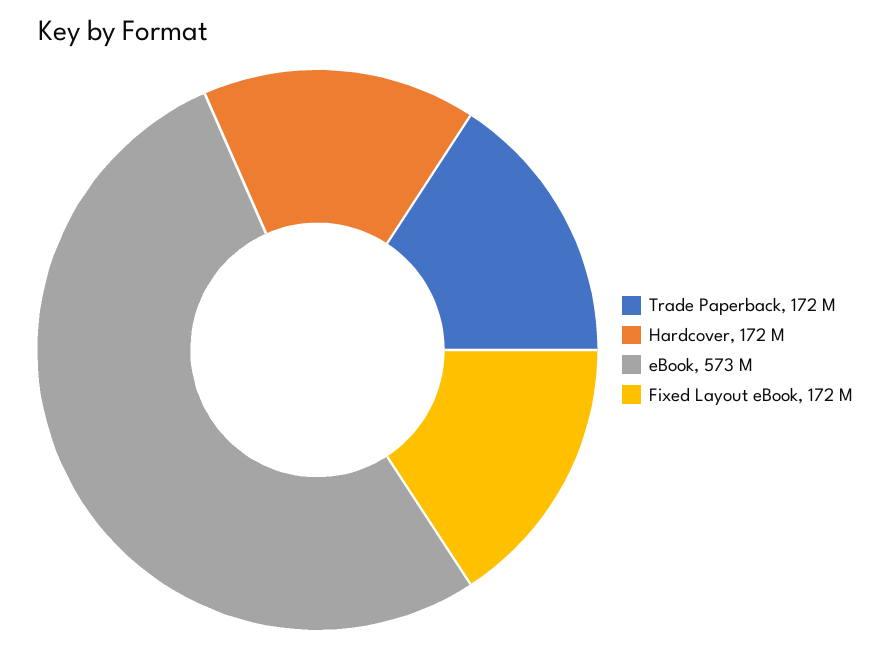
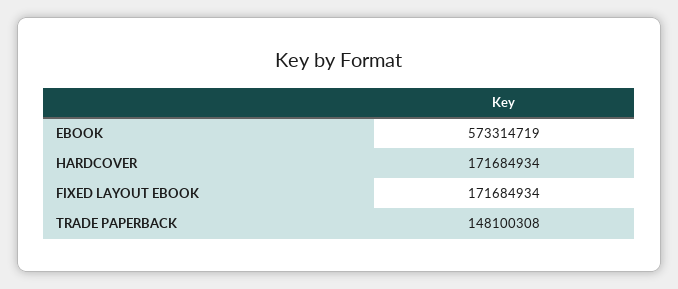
  {
-   "Trade Paperback": 172000000,
+   "Trade Paperback": 148100308,
    "Hardcover": 171684934,
    "eBook": 573314719,
    "Fixed Layout eBook": 171684934
  }

